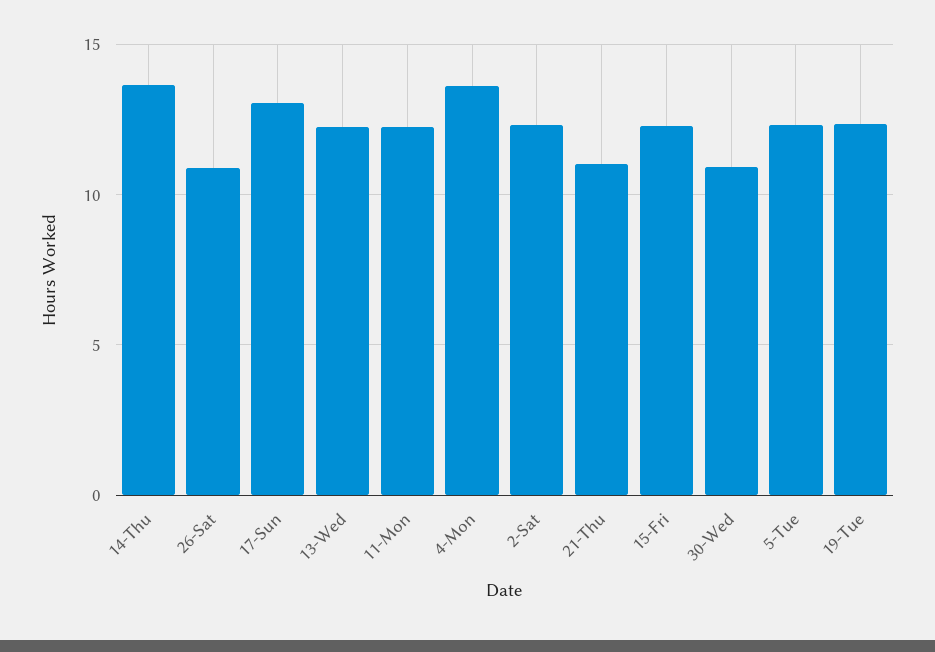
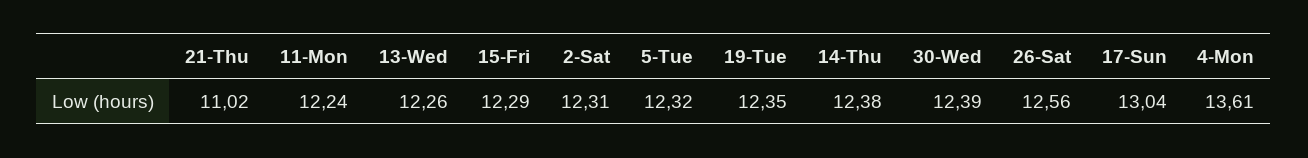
  {
-   "14-Thu": 13.5,
+   "14-Thu": 12.38,
-   "26-Sat": 11,
+   "26-Sat": 12.56,
    "17-Sun": 13.04,
    "13-Wed": 12.26,
    "11-Mon": 12.24,
    "4-Mon": 13.61,
    "2-Sat": 12.31,
    "21-Thu": 11.02,
    "15-Fri": 12.29,
-   "30-Wed": 11,
+   "30-Wed": 12.39,
    "5-Tue": 12.32,
    "19-Tue": 12.35
  }

